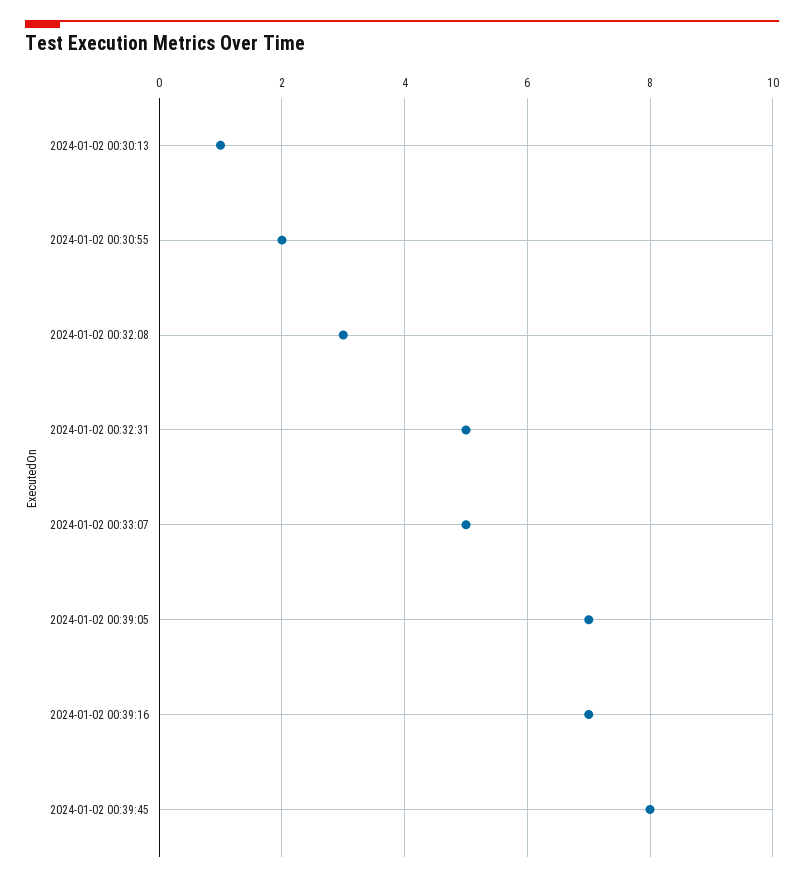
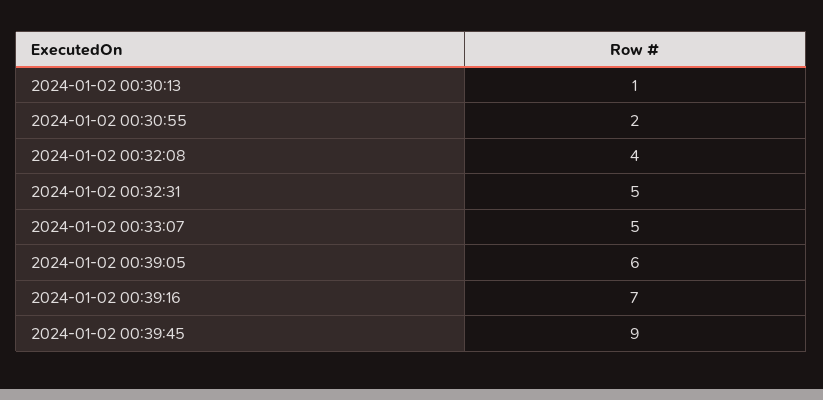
  {
    "2024-01-02 00:30:13": 1,
    "2024-01-02 00:30:55": 2,
-   "2024-01-02 00:32:08": 3,
+   "2024-01-02 00:32:08": 4,
    "2024-01-02 00:32:31": 5,
    "2024-01-02 00:33:07": 5,
-   "2024-01-02 00:39:05": 7,
+   "2024-01-02 00:39:05": 6,
    "2024-01-02 00:39:16": 7,
-   "2024-01-02 00:39:45": 8
+   "2024-01-02 00:39:45": 9
  }

